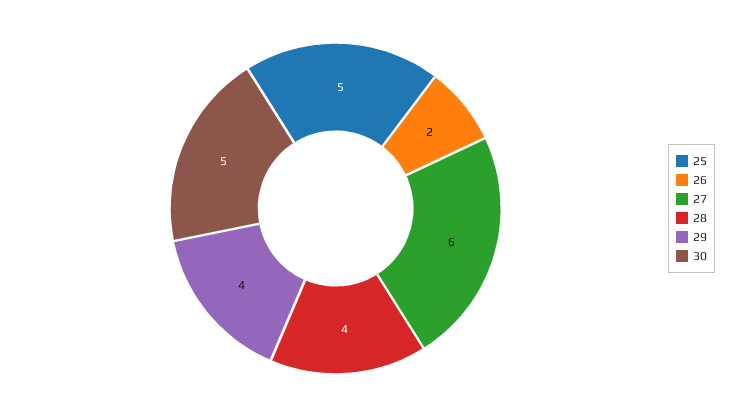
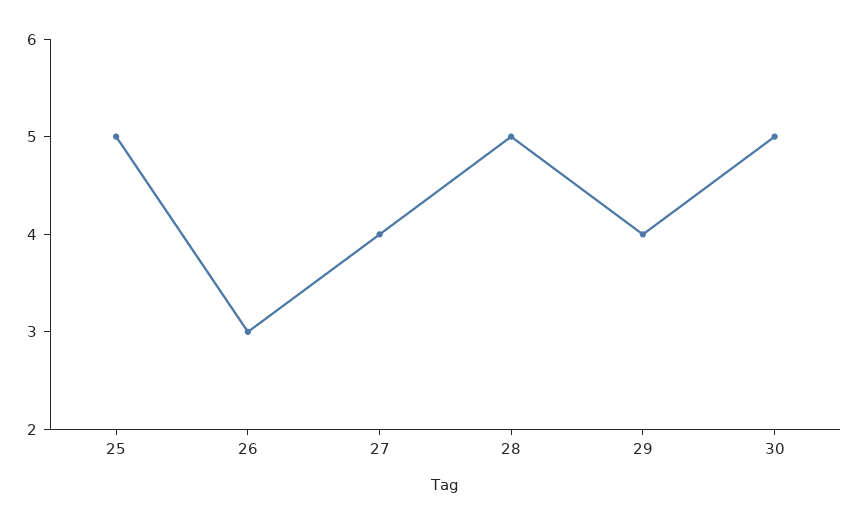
  {
    "25": 5,
-   "26": 2,
+   "26": 3,
-   "27": 6,
+   "27": 4,
-   "28": 4,
+   "28": 5,
    "29": 4,
    "30": 5
  }

